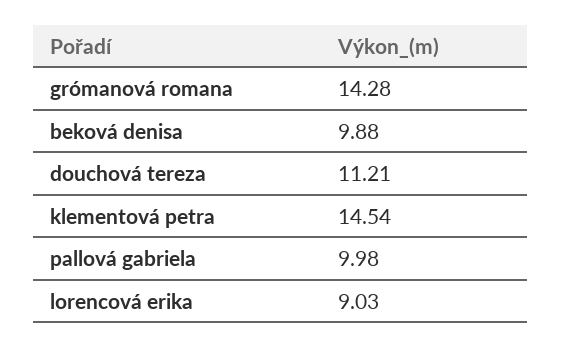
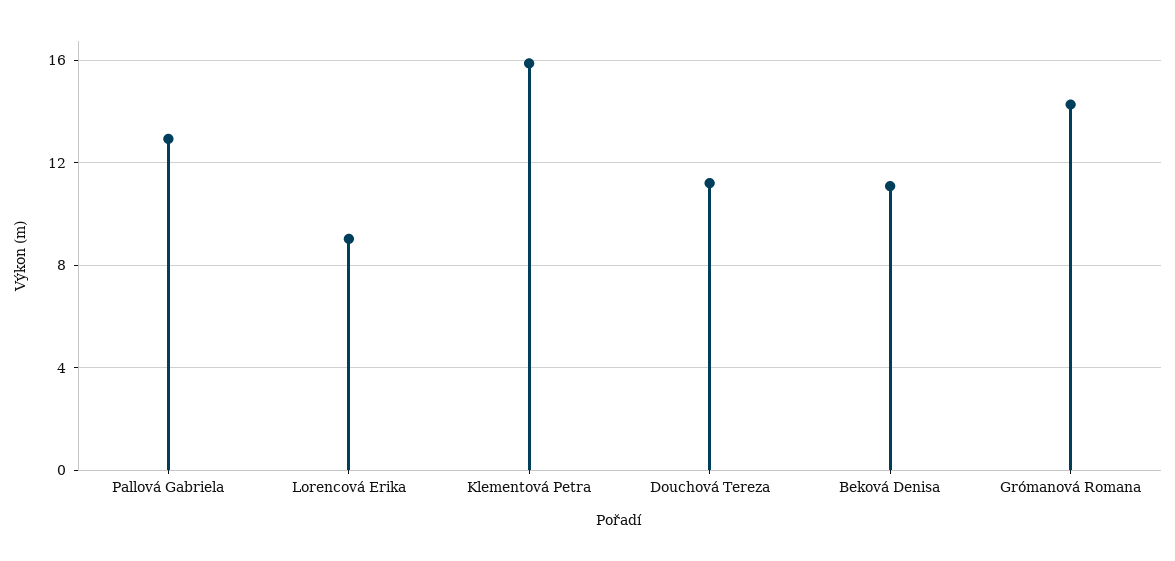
  {
    "grómanová romana": 14.28,
-   "beková denisa": 9.88,
+   "beková denisa": 11,
    "douchová tereza": 11.21,
-   "klementová petra": 14.54,
+   "klementová petra": 16,
-   "pallová gabriela": 9.98,
+   "pallová gabriela": 13,
    "lorencová erika": 9.03
  }

